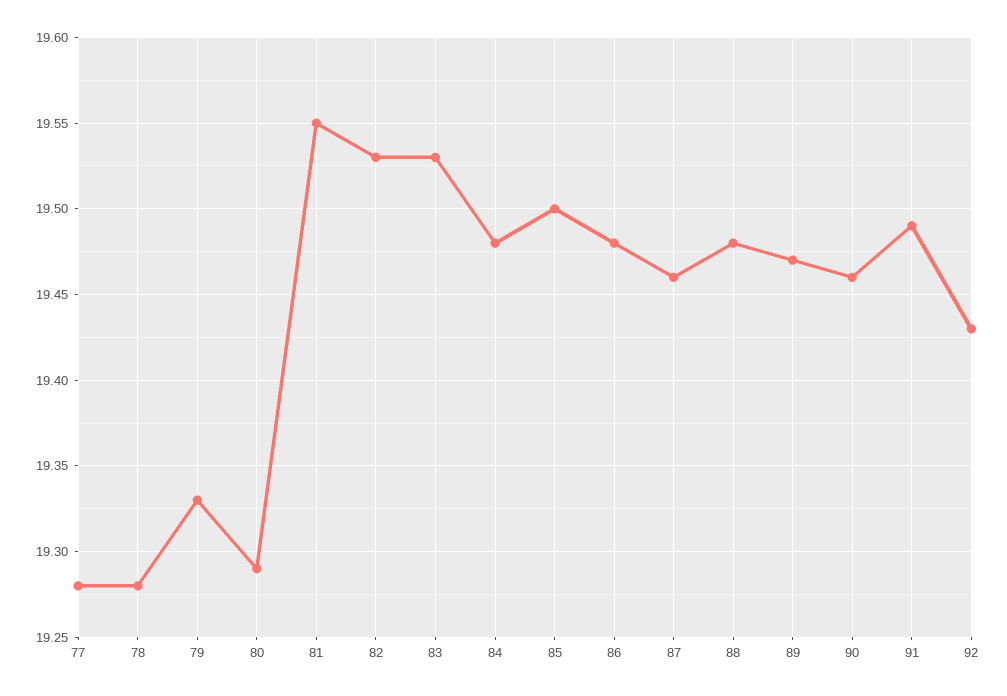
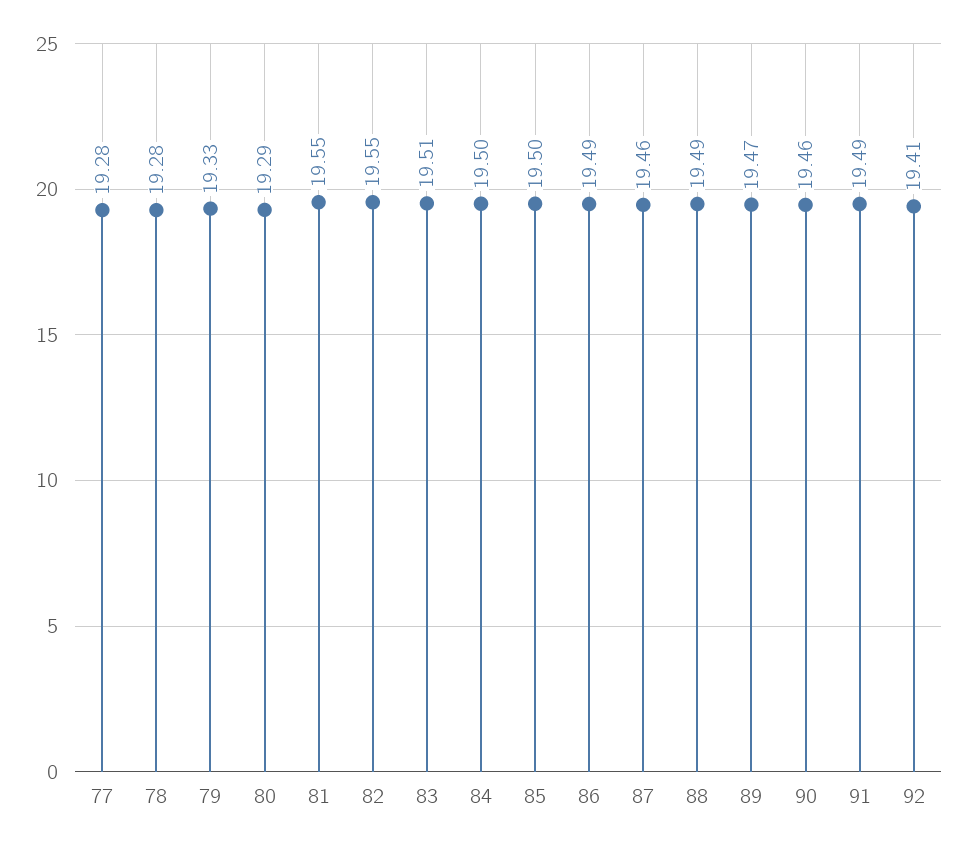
  {
    "77": 19.28,
    "78": 19.28,
    "79": 19.33,
    "80": 19.29,
    "81": 19.55,
-   "82": 19.53,
+   "82": 19.55,
-   "83": 19.53,
+   "83": 19.51,
-   "84": 19.48,
+   "84": 19.5,
    "85": 19.5,
-   "86": 19.48,
+   "86": 19.49,
    "87": 19.46,
-   "88": 19.48,
+   "88": 19.49,
    "89": 19.47,
    "90": 19.46,
    "91": 19.49,
-   "92": 19.43
+   "92": 19.41
  }

